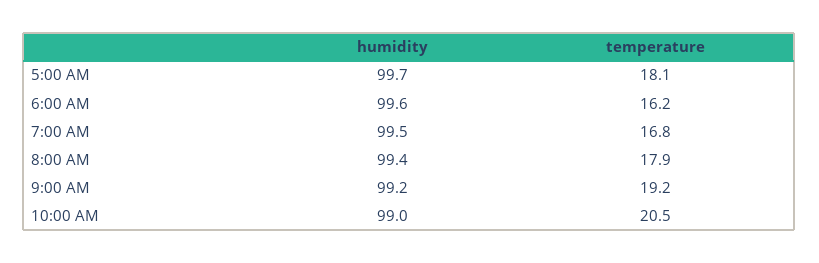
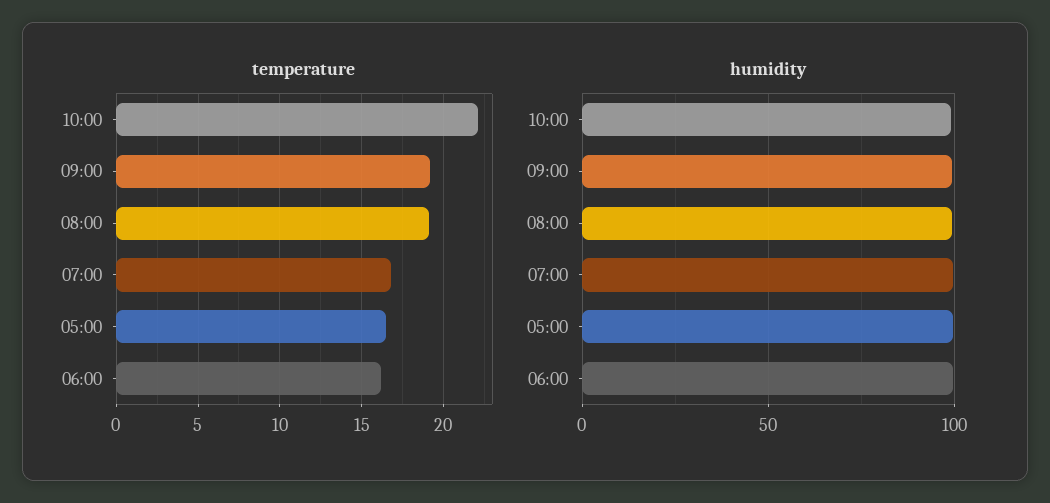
  {
    "humidity": {
      "5:00 AM": 99.7,
      "6:00 AM": 99.6,
      "7:00 AM": 99.5,
      "8:00 AM": 99.4,
      "9:00 AM": 99.2,
      "10:00 AM": 99
    },
    "temperature": {
-     "5:00 AM": 18.1,
+     "5:00 AM": 16.5,
      "6:00 AM": 16.2,
      "7:00 AM": 16.8,
-     "8:00 AM": 17.9,
+     "8:00 AM": 19,
      "9:00 AM": 19.2,
-     "10:00 AM": 20.5
+     "10:00 AM": 22
    }
  }

